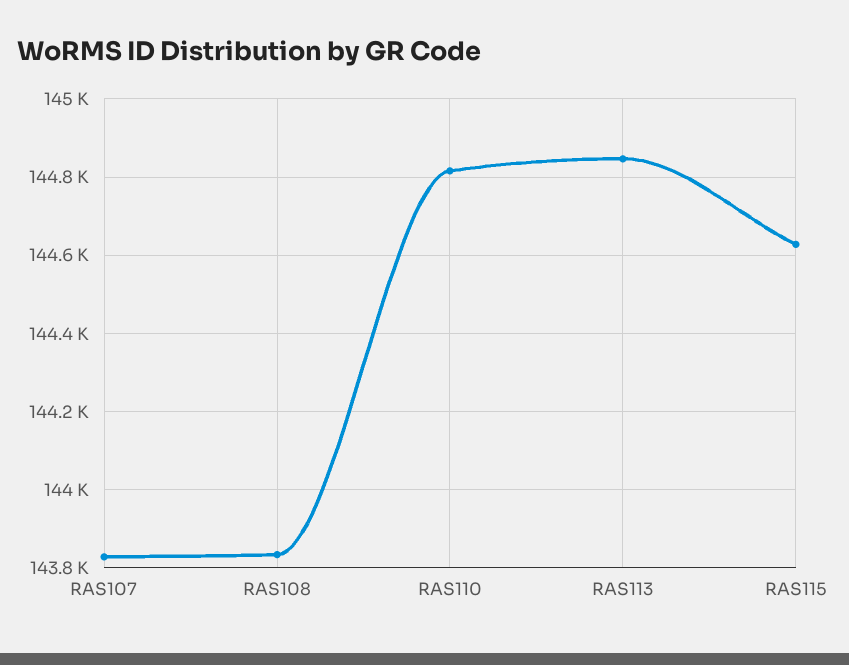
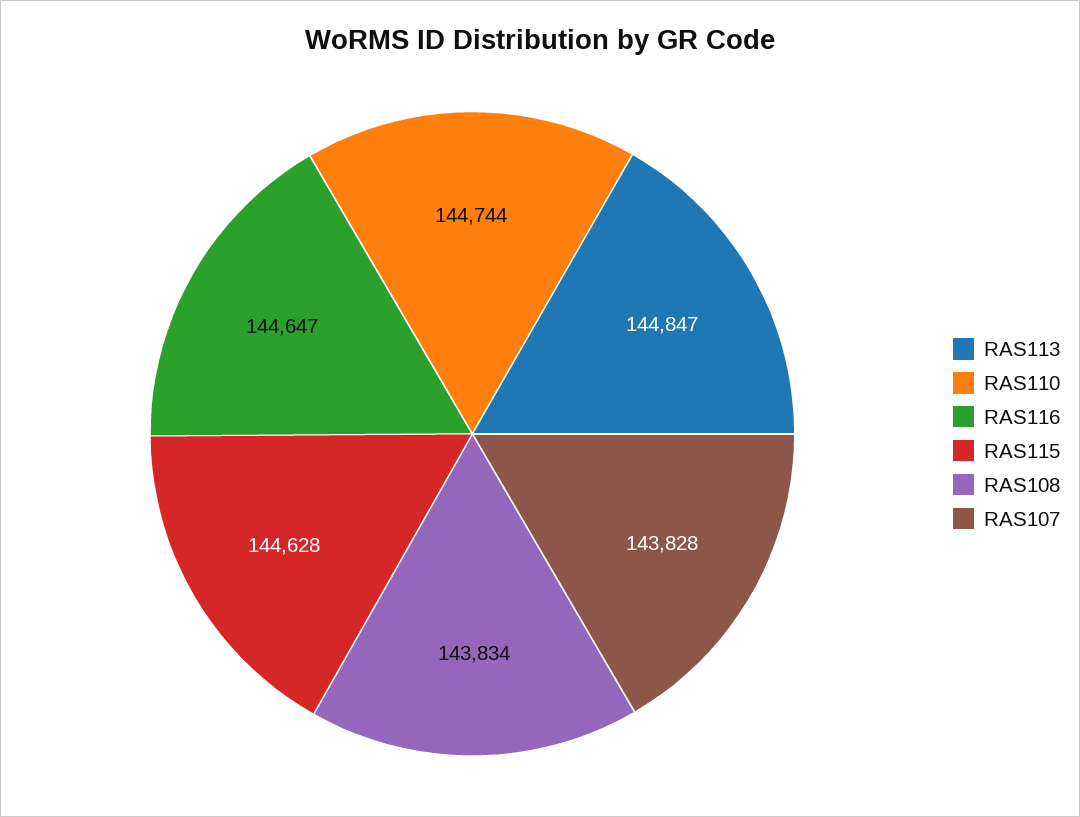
  {
    "RAS107": 143828,
    "RAS108": 143834,
-   "RAS110": 144820,
+   "RAS110": 144744,
    "RAS113": 144847,
-   "RAS115": 144628
+   "RAS115": 144628,
+   "RAS116": 144647
  }

